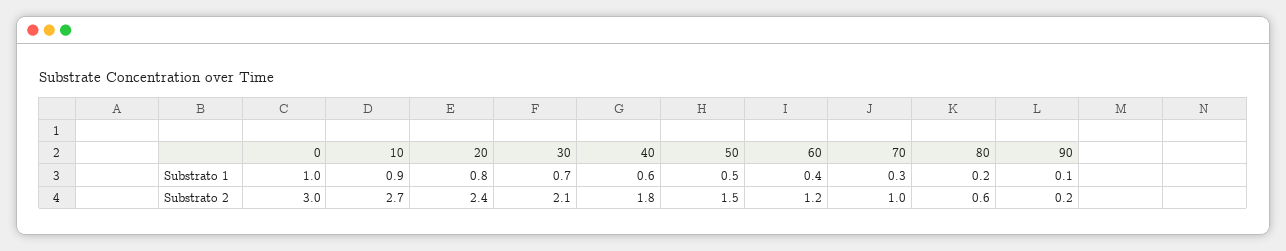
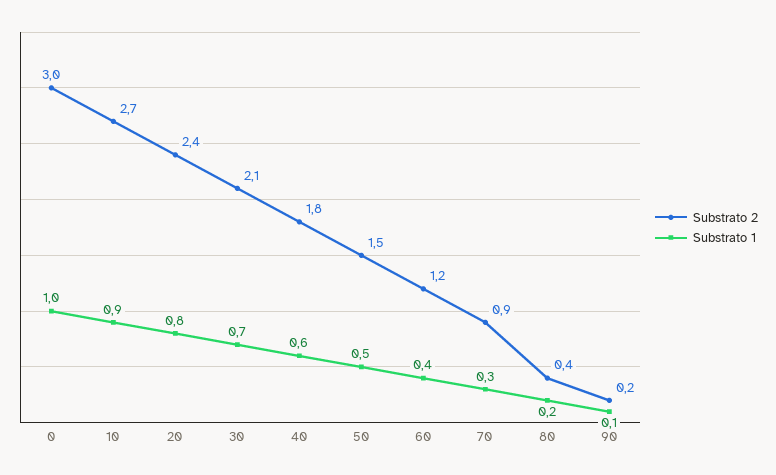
  {
    "Substrato 1": {
      "0": 1,
      "10": 0.9,
      "20": 0.8,
      "30": 0.7,
      "40": 0.6,
      "50": 0.5,
      "60": 0.4,
      "70": 0.3,
      "80": 0.2,
      "90": 0.1
    },
    "Substrato 2": {
      "0": 3,
      "10": 2.7,
      "20": 2.4,
      "30": 2.1,
      "40": 1.8,
      "50": 1.5,
      "60": 1.2,
-     "70": 1,
+     "70": 0.9,
-     "80": 0.6,
+     "80": 0.4,
      "90": 0.2
    }
  }

